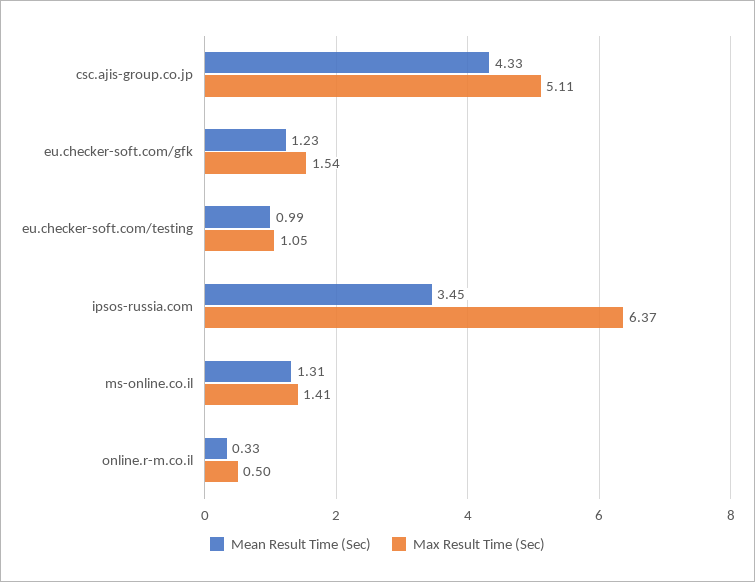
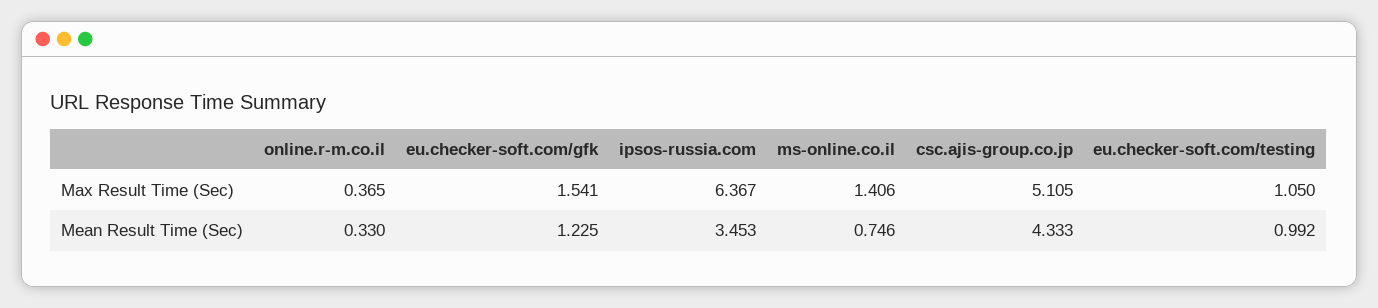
  {
    "Mean Result Time (Sec)": {
      "csc.ajis-group.co.jp": 4.333,
      "eu.checker-soft.com/gfk": 1.225,
      "eu.checker-soft.com/testing": 0.992,
      "ipsos-russia.com": 3.453,
-     "ms-online.co.il": 1.31,
+     "ms-online.co.il": 0.746,
      "online.r-m.co.il": 0.33
    },
    "Max Result Time (Sec)": {
      "csc.ajis-group.co.jp": 5.105,
      "eu.checker-soft.com/gfk": 1.541,
      "eu.checker-soft.com/testing": 1.05,
      "ipsos-russia.com": 6.367,
      "ms-online.co.il": 1.406,
-     "online.r-m.co.il": 0.5
+     "online.r-m.co.il": 0.365
    }
  }

